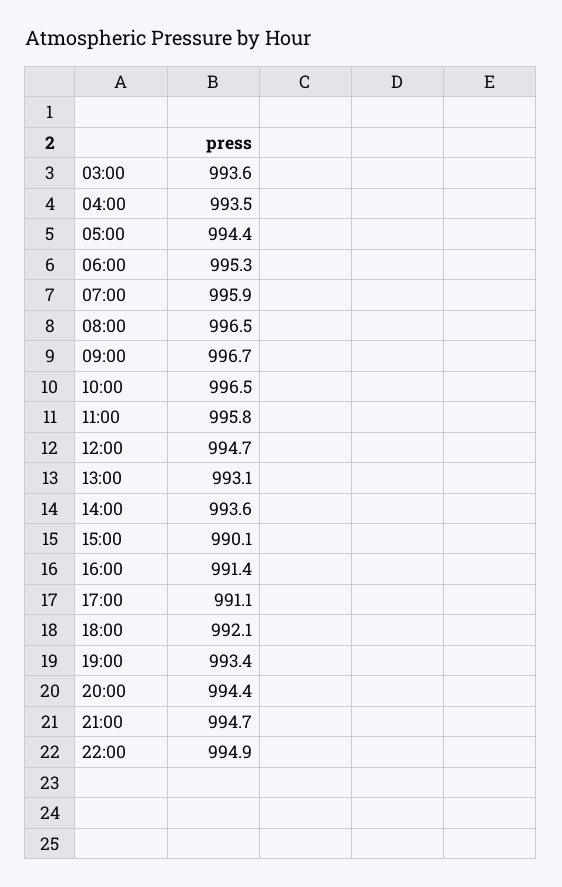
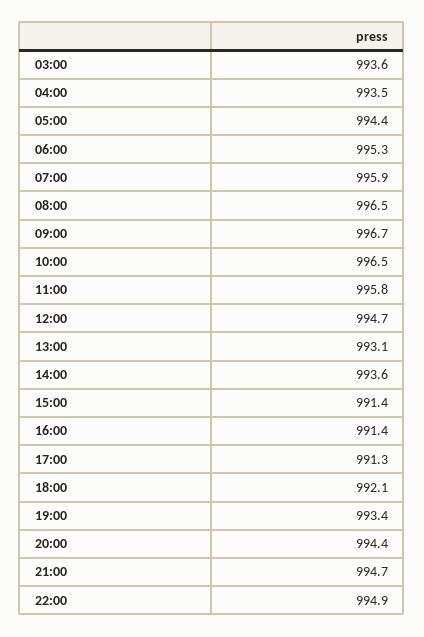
  {
    "03:00": 993.6,
    "04:00": 993.5,
    "05:00": 994.4,
    "06:00": 995.3,
    "07:00": 995.9,
    "08:00": 996.5,
    "09:00": 996.7,
    "10:00": 996.5,
    "11:00": 995.8,
    "12:00": 994.7,
    "13:00": 993.1,
    "14:00": 993.6,
-   "15:00": 990.1,
+   "15:00": 991.4,
    "16:00": 991.4,
-   "17:00": 991.1,
+   "17:00": 991.3,
    "18:00": 992.1,
    "19:00": 993.4,
    "20:00": 994.4,
    "21:00": 994.7,
    "22:00": 994.9
  }

